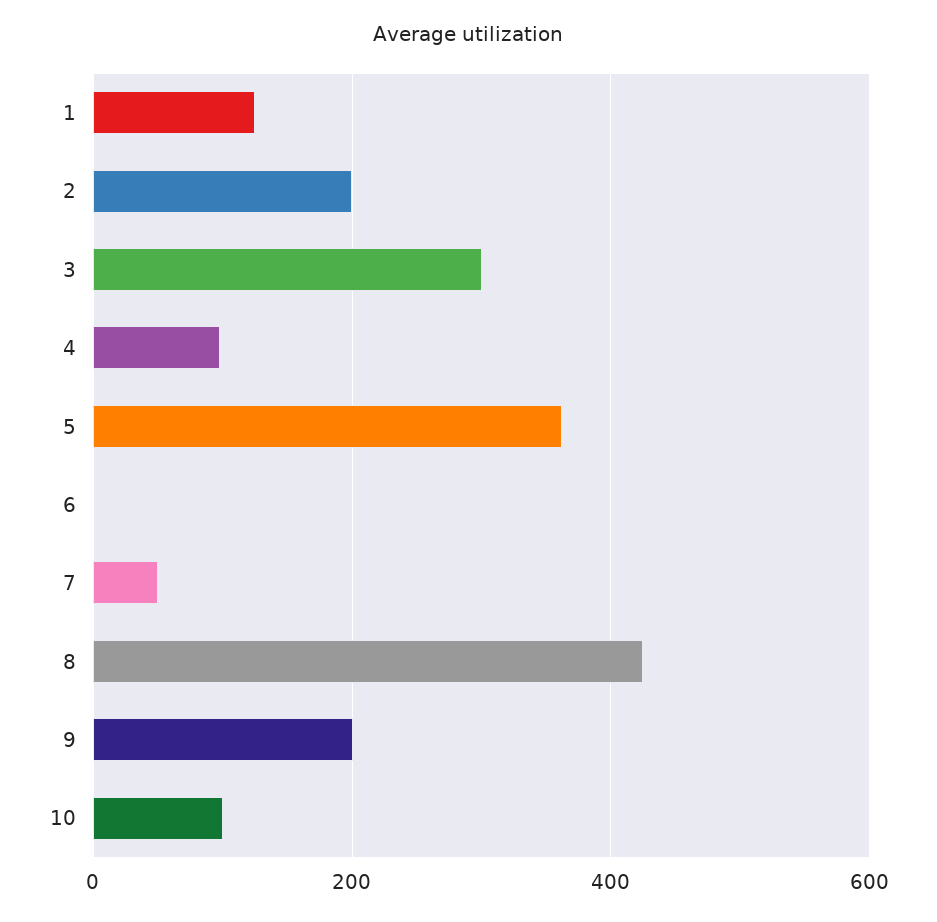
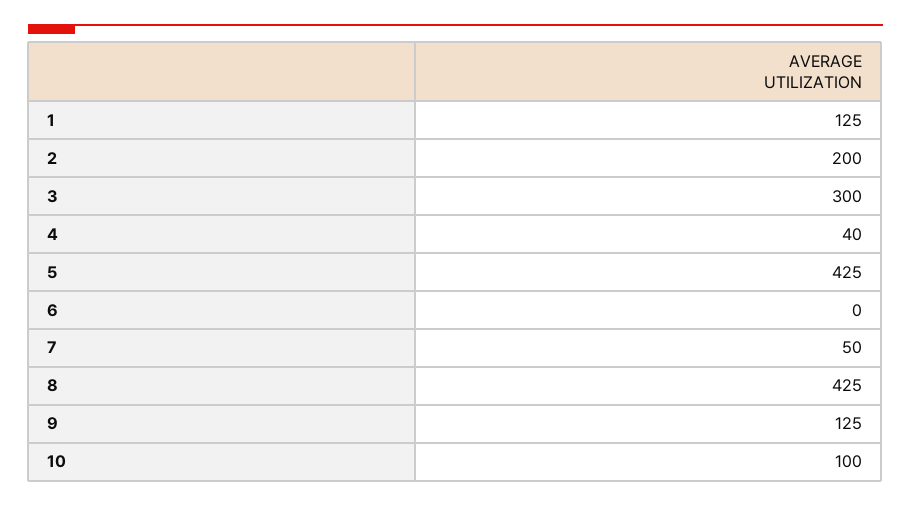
  {
    "1": 125,
    "2": 200,
    "3": 300,
-   "4": 100,
+   "4": 40,
-   "5": 360,
+   "5": 425,
    "6": 0,
    "7": 50,
    "8": 425,
-   "9": 200,
+   "9": 125,
    "10": 100
  }

